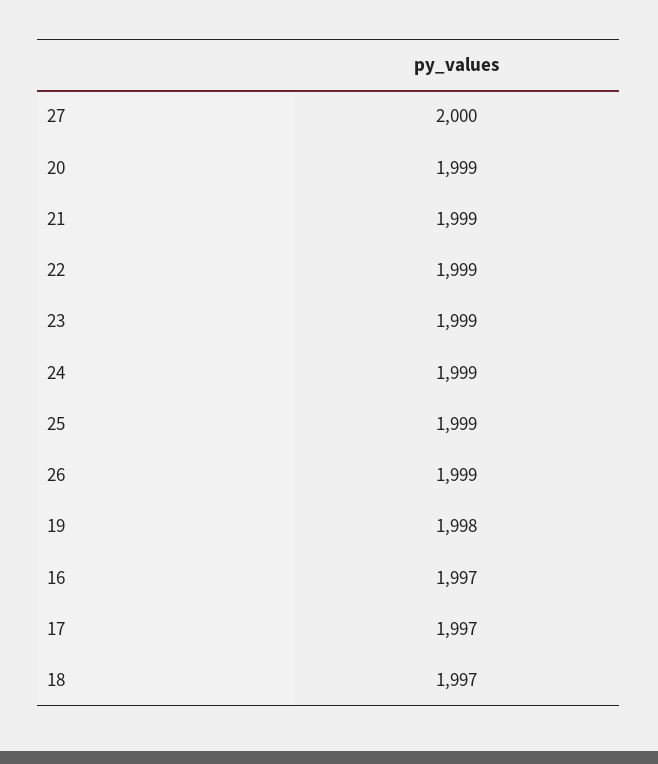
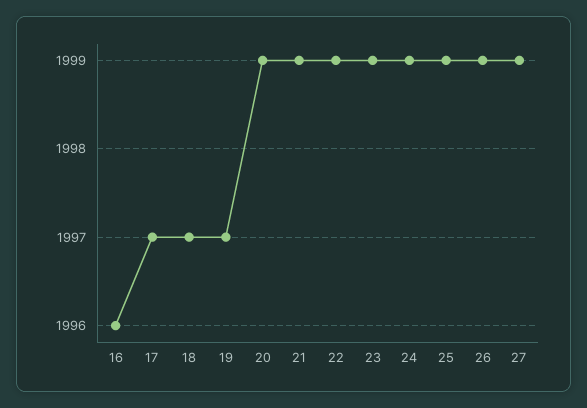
  {
-   "27": 2000,
+   "27": 1999,
    "20": 1999,
    "21": 1999,
    "22": 1999,
    "23": 1999,
    "24": 1999,
    "25": 1999,
    "26": 1999,
-   "19": 1998,
+   "19": 1997,
-   "16": 1997,
+   "16": 1996,
    "17": 1997,
    "18": 1997
  }

